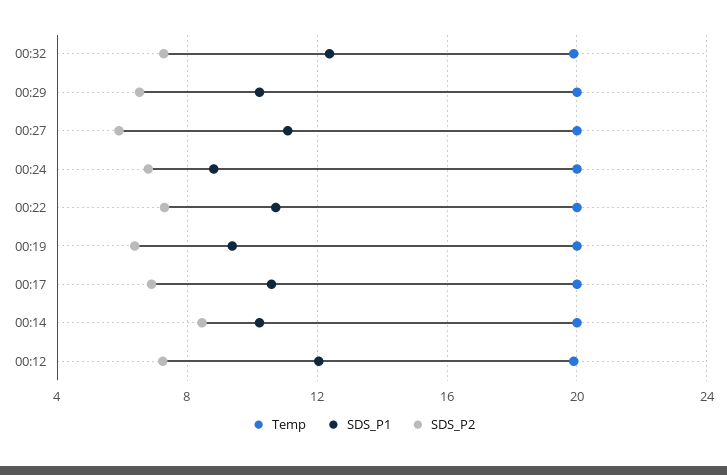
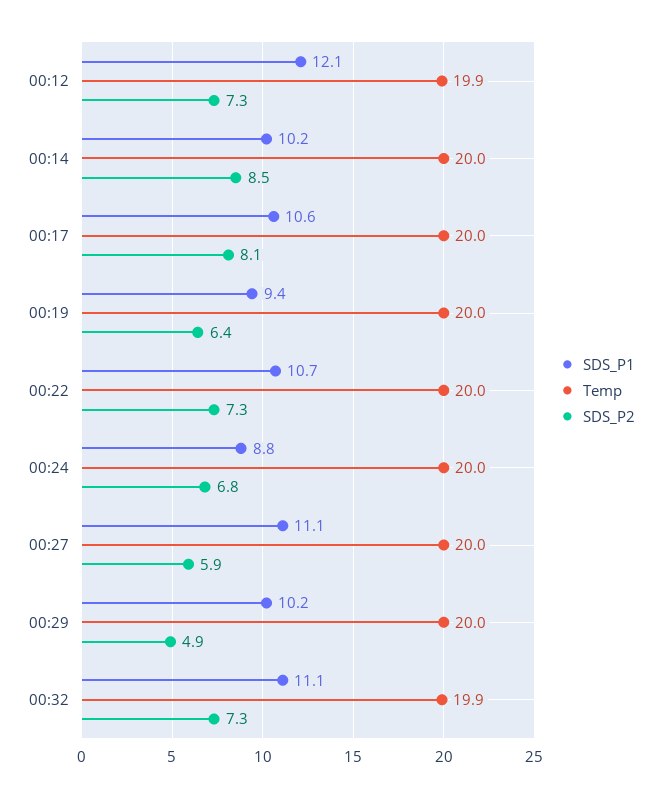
  {
    "Temp": {
      "00:32": 19.9,
      "00:29": 20,
      "00:27": 20,
      "00:24": 20,
      "00:22": 20,
      "00:19": 20,
      "00:17": 20,
      "00:14": 20,
      "00:12": 19.9
    },
    "SDS_P1": {
-     "00:32": 12.5,
+     "00:32": 11.1,
      "00:29": 10.2,
      "00:27": 11.1,
      "00:24": 8.8,
      "00:22": 10.7,
      "00:19": 9.4,
      "00:17": 10.6,
      "00:14": 10.2,
      "00:12": 12.1
    },
    "SDS_P2": {
      "00:32": 7.3,
-     "00:29": 6.5,
+     "00:29": 4.9,
      "00:27": 5.9,
      "00:24": 6.8,
      "00:22": 7.3,
      "00:19": 6.4,
-     "00:17": 7,
+     "00:17": 8.1,
      "00:14": 8.5,
      "00:12": 7.3
    }
  }

